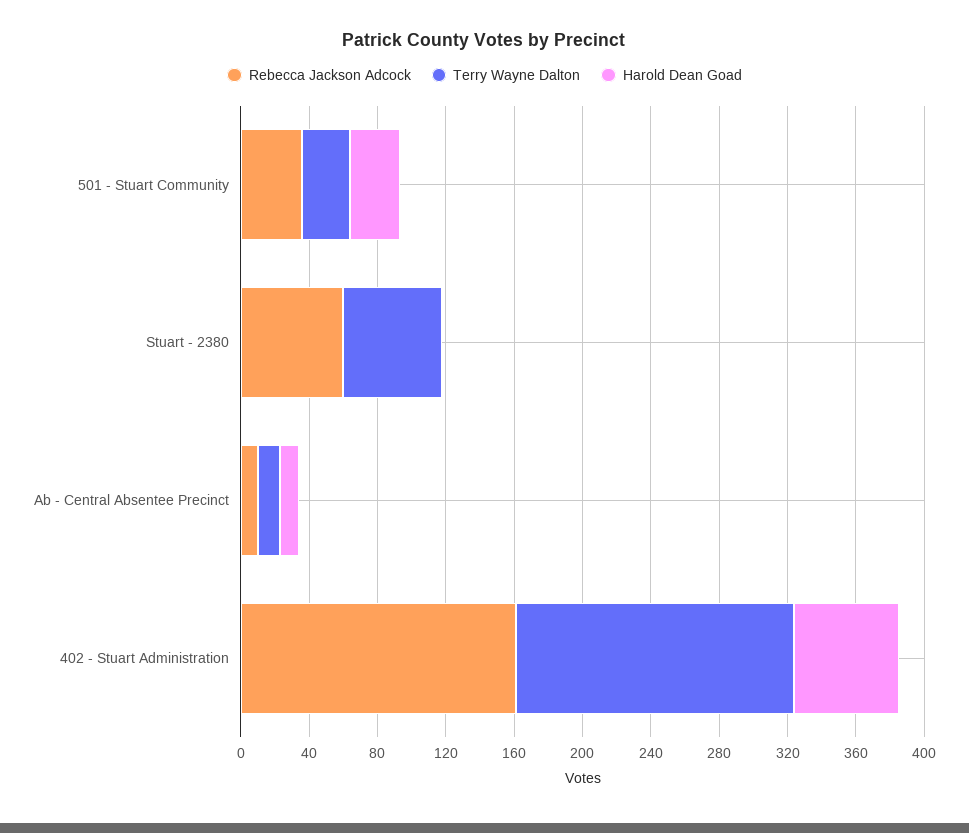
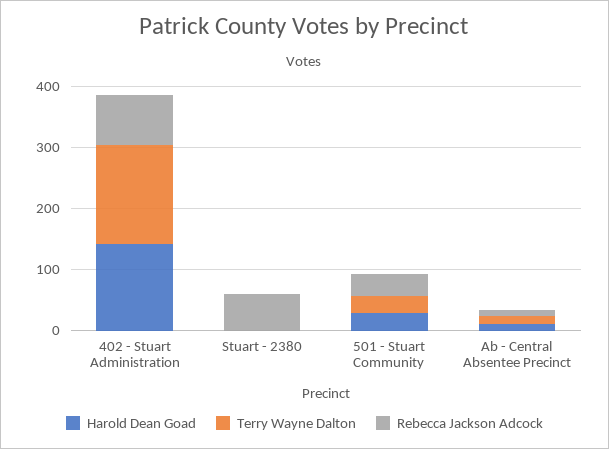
  {
    "Rebecca Jackson Adcock": {
      "501 - Stuart Community": 40,
      "Stuart - 2380": 60,
      "Ab - Central Absentee Precinct": 10,
-     "402 - Stuart Administration": 160
+     "402 - Stuart Administration": 80
    },
    "Terry Wayne Dalton": {
      "501 - Stuart Community": 30,
-     "Stuart - 2380": 60,
+     "Stuart - 2380": 0,
      "Ab - Central Absentee Precinct": 10,
      "402 - Stuart Administration": 160
    },
    "Harold Dean Goad": {
      "501 - Stuart Community": 30,
      "Stuart - 2380": 0,
      "Ab - Central Absentee Precinct": 10,
-     "402 - Stuart Administration": 60
+     "402 - Stuart Administration": 140
    }
  }

